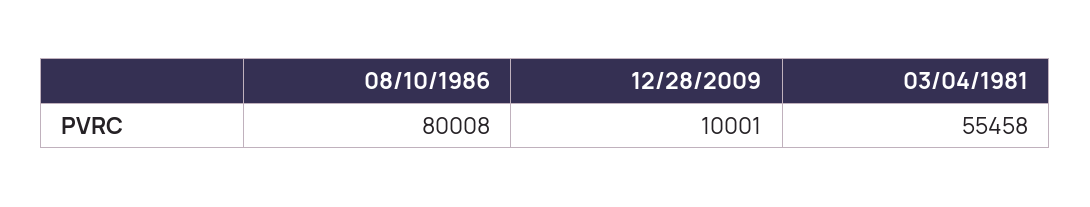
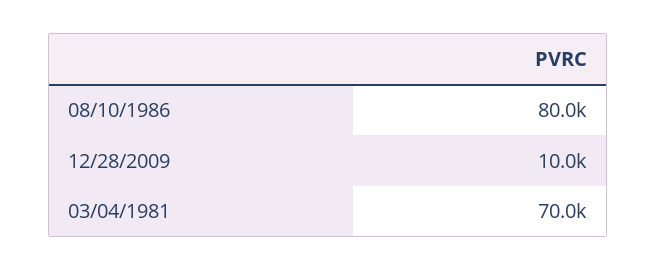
  {
    "08/10/1986": 80008,
    "12/28/2009": 10001,
-   "03/04/1981": 55458
+   "03/04/1981": 70000
  }

